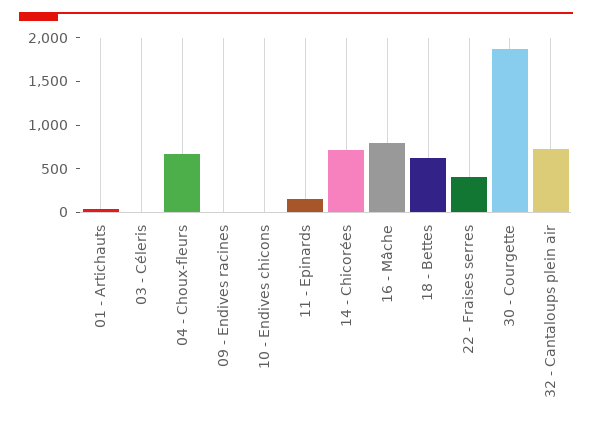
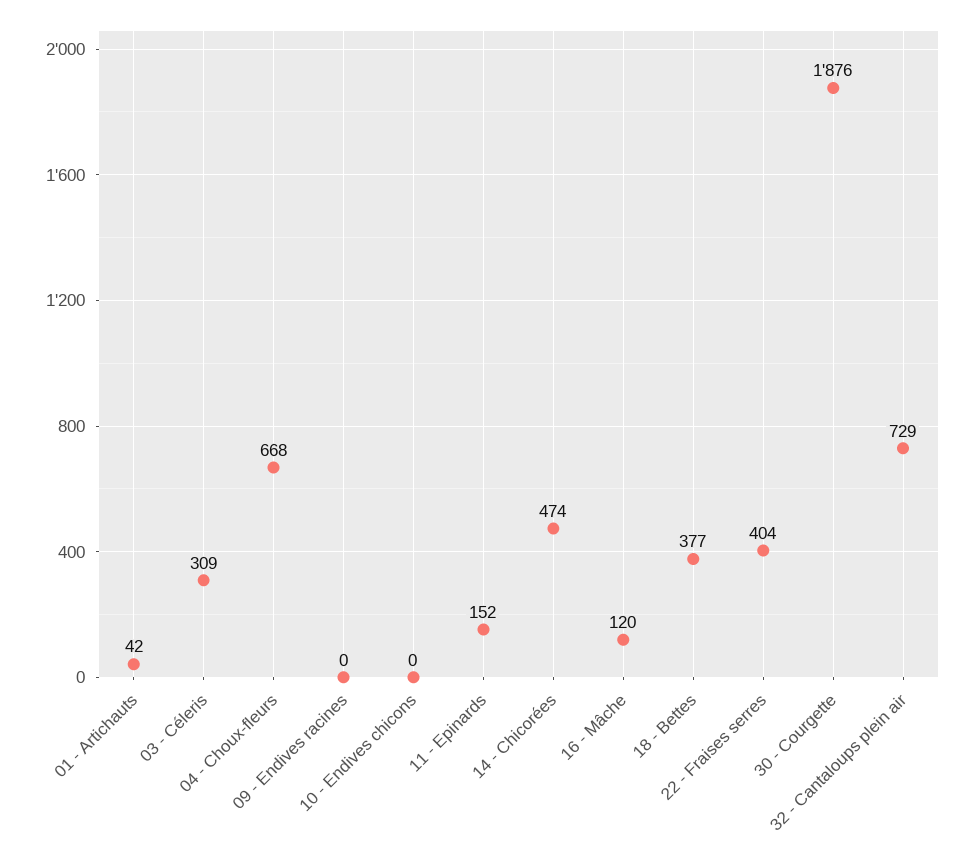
  {
    "01 - Artichauts": 42,
-   "03 - Céleris": 0,
+   "03 - Céleris": 309,
    "04 - Choux-fleurs": 668,
    "09 - Endives racines": 0,
    "10 - Endives chicons": 0,
    "11 - Epinards": 152,
-   "14 - Chicorées": 700,
+   "14 - Chicorées": 474,
-   "16 - Mâche": 800,
+   "16 - Mâche": 120,
-   "18 - Bettes": 600,
+   "18 - Bettes": 377,
    "22 - Fraises serres": 404,
    "30 - Courgette": 1876,
    "32 - Cantaloups plein air": 729
  }

